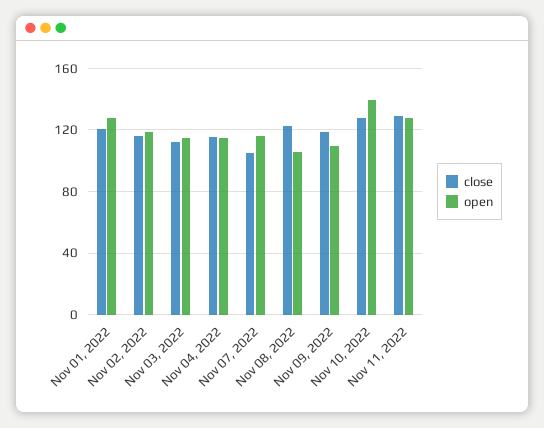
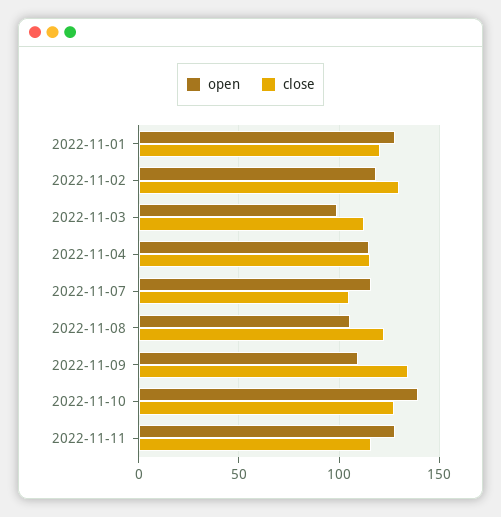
  {
    "close": {
      "Nov 01, 2022": 120,
-     "Nov 02, 2022": 115,
+     "Nov 02, 2022": 130,
      "Nov 03, 2022": 110,
      "Nov 04, 2022": 115,
      "Nov 07, 2022": 105,
      "Nov 08, 2022": 125,
-     "Nov 09, 2022": 120,
+     "Nov 09, 2022": 135,
      "Nov 10, 2022": 130,
-     "Nov 11, 2022": 130
+     "Nov 11, 2022": 115
    },
    "open": {
      "Nov 01, 2022": 130,
      "Nov 02, 2022": 120,
-     "Nov 03, 2022": 115,
+     "Nov 03, 2022": 100,
      "Nov 04, 2022": 115,
      "Nov 07, 2022": 115,
      "Nov 08, 2022": 105,
      "Nov 09, 2022": 110,
      "Nov 10, 2022": 140,
      "Nov 11, 2022": 130
    }
  }

